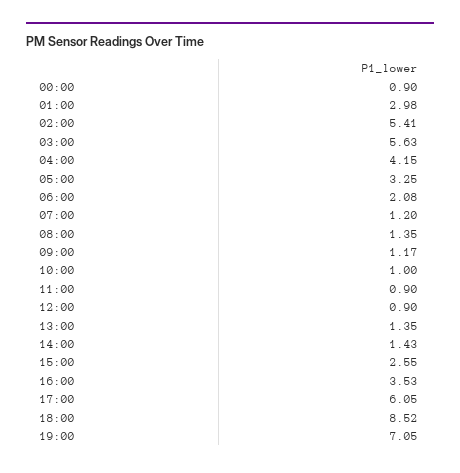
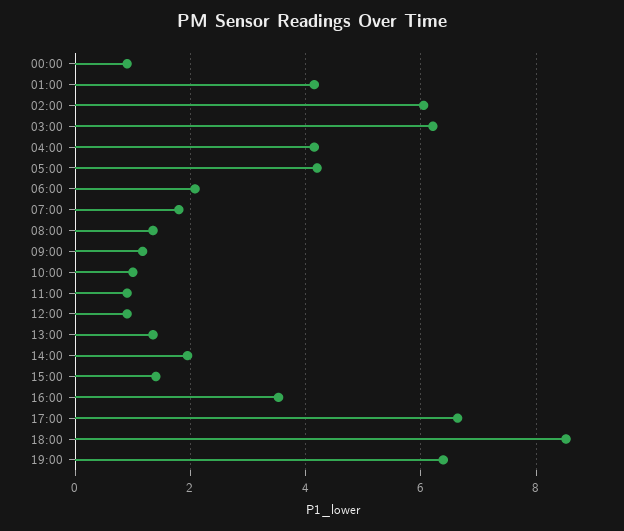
  {
    "00:00": 0.9,
-   "01:00": 2.98,
+   "01:00": 4.2,
-   "02:00": 5.41,
+   "02:00": 6,
-   "03:00": 5.63,
+   "03:00": 6.2,
    "04:00": 4.15,
-   "05:00": 3.25,
+   "05:00": 4.2,
    "06:00": 2.08,
-   "07:00": 1.2,
+   "07:00": 1.8,
    "08:00": 1.35,
    "09:00": 1.17,
    "10:00": 1,
    "11:00": 0.9,
    "12:00": 0.9,
    "13:00": 1.35,
-   "14:00": 1.43,
+   "14:00": 2,
-   "15:00": 2.55,
+   "15:00": 1.4,
    "16:00": 3.53,
-   "17:00": 6.05,
+   "17:00": 6.6,
    "18:00": 8.52,
-   "19:00": 7.05
+   "19:00": 6.4
  }

